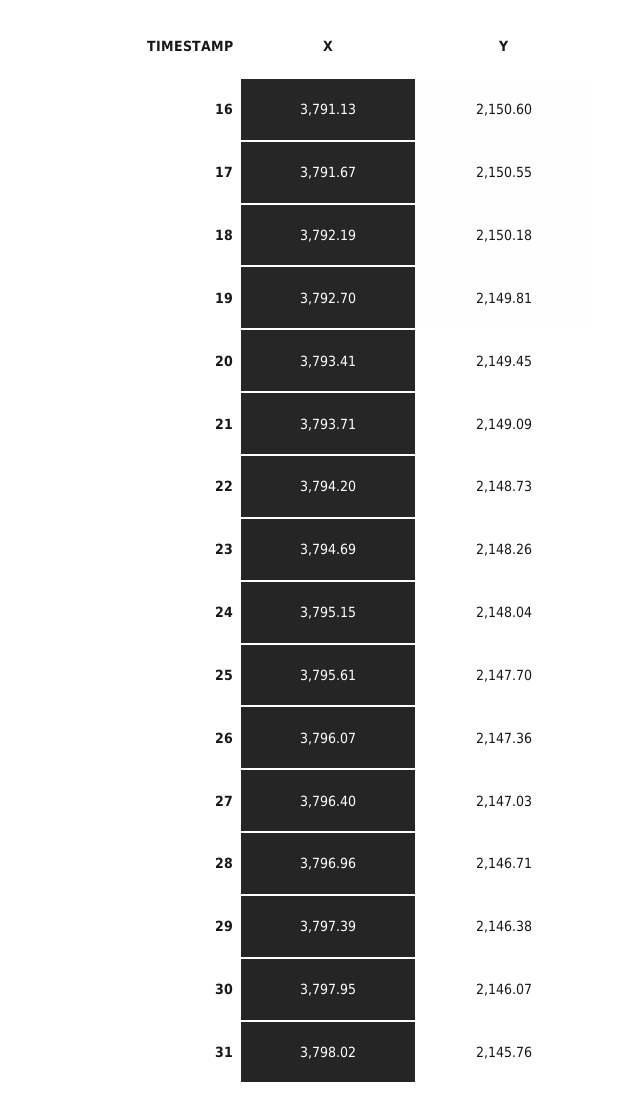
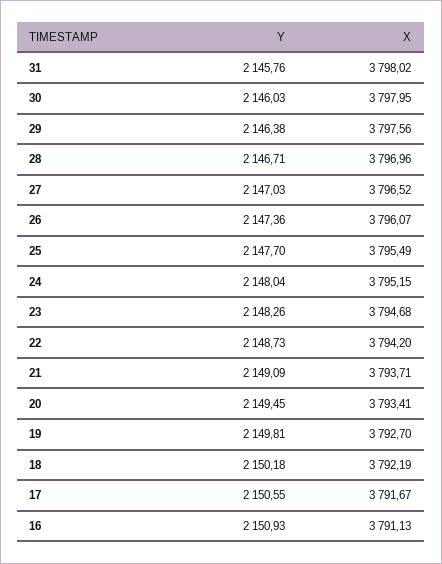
  {
    "X": {
      "16": 3791.13,
      "17": 3791.67,
      "18": 3792.19,
      "19": 3792.7,
      "20": 3793.41,
      "21": 3793.71,
      "22": 3794.2,
-     "23": 3794.69,
+     "23": 3794.68,
      "24": 3795.15,
-     "25": 3795.61,
+     "25": 3795.49,
      "26": 3796.07,
-     "27": 3796.4,
+     "27": 3796.52,
      "28": 3796.96,
-     "29": 3797.39,
+     "29": 3797.56,
      "30": 3797.95,
      "31": 3798.02
    },
    "Y": {
-     "16": 2150.6,
+     "16": 2150.93,
      "17": 2150.55,
      "18": 2150.18,
      "19": 2149.81,
      "20": 2149.45,
      "21": 2149.09,
      "22": 2148.73,
      "23": 2148.26,
      "24": 2148.04,
      "25": 2147.7,
      "26": 2147.36,
      "27": 2147.03,
      "28": 2146.71,
      "29": 2146.38,
-     "30": 2146.07,
+     "30": 2146.03,
      "31": 2145.76
    }
  }

